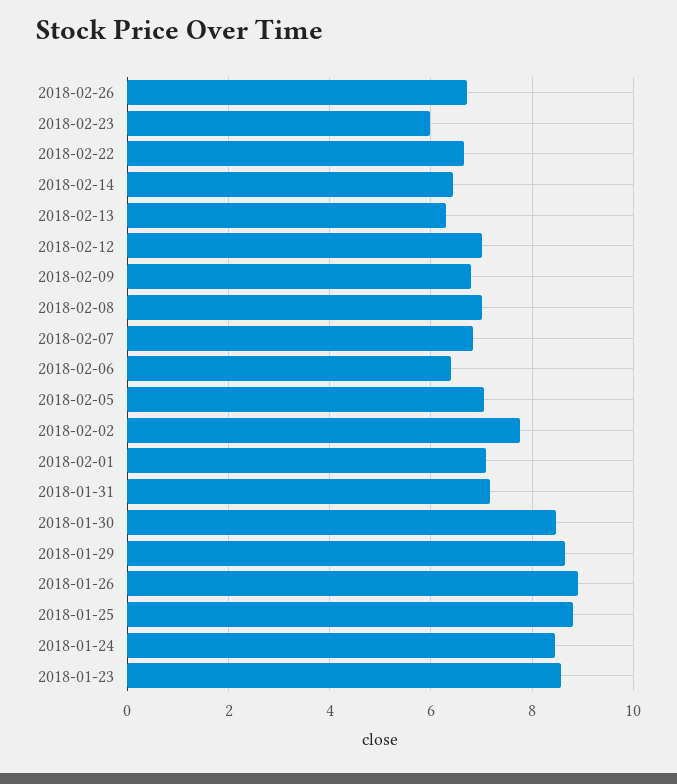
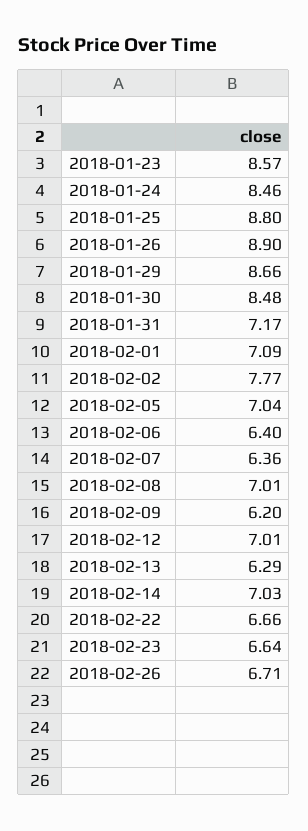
  {
    "2018-02-26": 6.71,
-   "2018-02-23": 6,
+   "2018-02-23": 6.64,
    "2018-02-22": 6.66,
-   "2018-02-14": 6.4,
+   "2018-02-14": 7.03,
    "2018-02-13": 6.29,
    "2018-02-12": 7.01,
-   "2018-02-09": 6.8,
+   "2018-02-09": 6.2,
    "2018-02-08": 7.01,
-   "2018-02-07": 6.8,
+   "2018-02-07": 6.36,
    "2018-02-06": 6.4,
    "2018-02-05": 7.04,
    "2018-02-02": 7.77,
    "2018-02-01": 7.09,
    "2018-01-31": 7.17,
    "2018-01-30": 8.48,
    "2018-01-29": 8.66,
    "2018-01-26": 8.9,
    "2018-01-25": 8.8,
    "2018-01-24": 8.46,
    "2018-01-23": 8.57
  }

